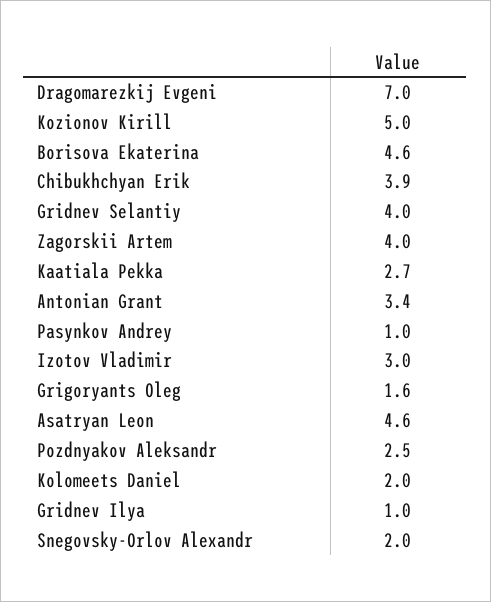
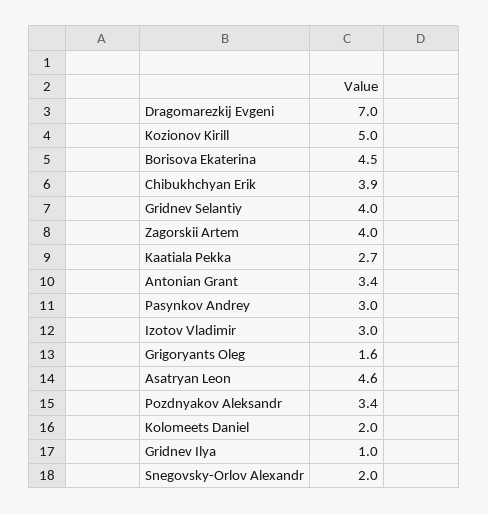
  {
    "Dragomarezkij Evgeni": 7,
    "Kozionov Kirill": 5,
-   "Borisova Ekaterina": 4.6,
+   "Borisova Ekaterina": 4.5,
    "Chibukhchyan Erik": 3.9,
    "Gridnev Selantiy": 4,
    "Zagorskii Artem": 4,
    "Kaatiala Pekka": 2.7,
    "Antonian Grant": 3.4,
-   "Pasynkov Andrey": 1,
+   "Pasynkov Andrey": 3,
    "Izotov Vladimir": 3,
    "Grigoryants Oleg": 1.6,
    "Asatryan Leon": 4.6,
-   "Pozdnyakov Aleksandr": 2.5,
+   "Pozdnyakov Aleksandr": 3.4,
    "Kolomeets Daniel": 2,
    "Gridnev Ilya": 1,
    "Snegovsky-Orlov Alexandr": 2
  }

